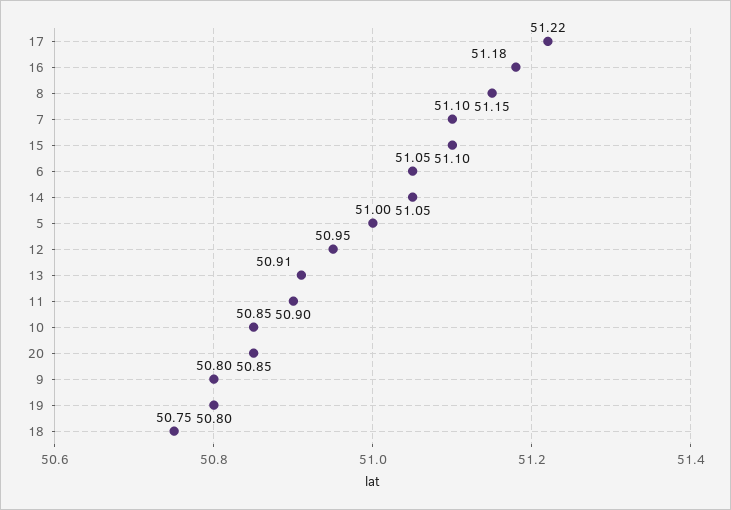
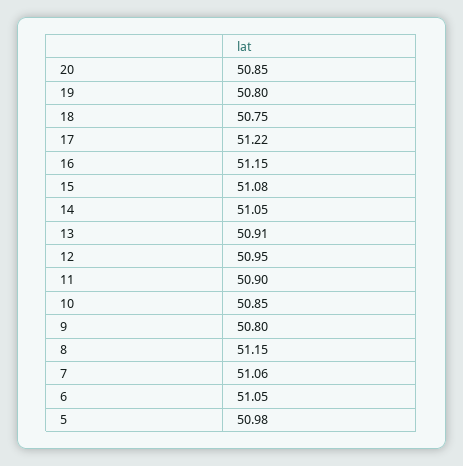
  {
    "17": 51.22,
-   "16": 51.18,
+   "16": 51.15,
    "8": 51.15,
-   "7": 51.1,
+   "7": 51.06,
-   "15": 51.1,
+   "15": 51.08,
    "6": 51.05,
    "14": 51.05,
-   "5": 51,
+   "5": 50.98,
    "12": 50.95,
    "13": 50.91,
    "11": 50.9,
    "10": 50.85,
    "20": 50.85,
    "9": 50.8,
    "19": 50.8,
    "18": 50.75
  }

